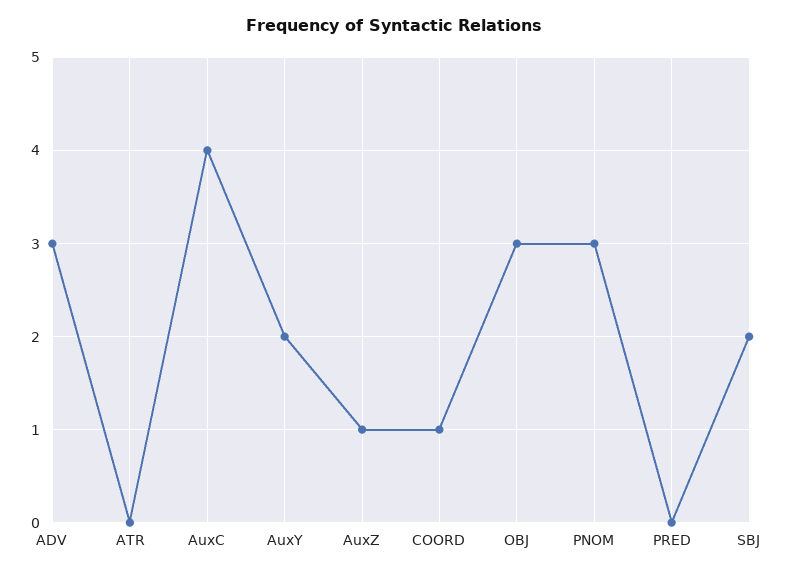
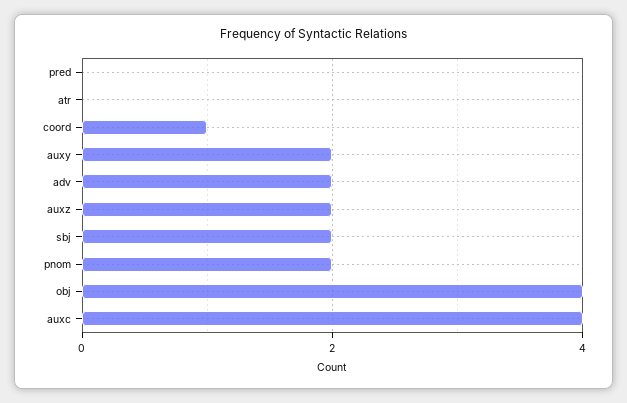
  {
-   "ADV": 3,
+   "ADV": 2,
    "ATR": 0,
    "AuxC": 4,
    "AuxY": 2,
-   "AuxZ": 1,
+   "AuxZ": 2,
    "COORD": 1,
-   "OBJ": 3,
+   "OBJ": 4,
-   "PNOM": 3,
+   "PNOM": 2,
    "PRED": 0,
    "SBJ": 2
  }

